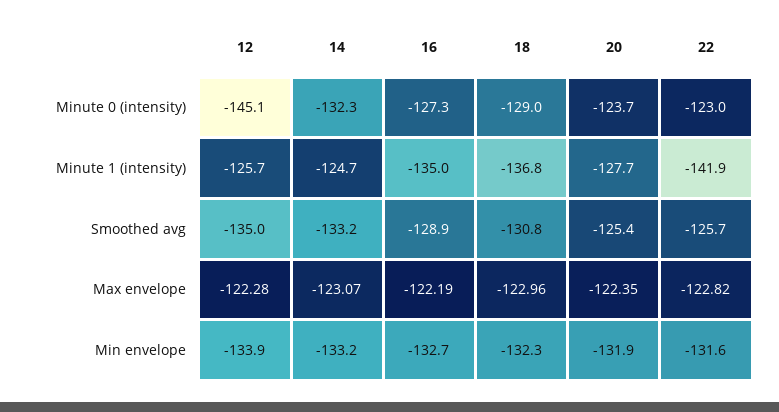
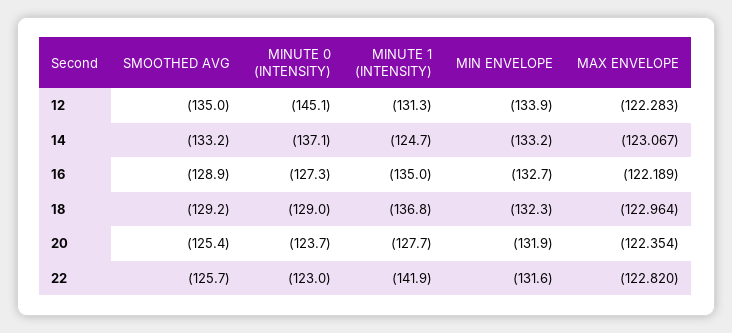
  {
    "12": {
      "Minute 0 (intensity)": -145.1,
-     "Minute 1 (intensity)": -125.7,
+     "Minute 1 (intensity)": -131.3,
      "Smoothed avg": -135,
      "Max envelope": -122.283,
      "Min envelope": -133.9
    },
    "14": {
-     "Minute 0 (intensity)": -132.3,
+     "Minute 0 (intensity)": -137.1,
      "Minute 1 (intensity)": -124.7,
      "Smoothed avg": -133.2,
      "Max envelope": -123.067,
      "Min envelope": -133.2
    },
    "16": {
      "Minute 0 (intensity)": -127.3,
      "Minute 1 (intensity)": -135,
      "Smoothed avg": -128.9,
      "Max envelope": -122.189,
      "Min envelope": -132.7
    },
    "18": {
      "Minute 0 (intensity)": -129,
      "Minute 1 (intensity)": -136.8,
-     "Smoothed avg": -130.8,
+     "Smoothed avg": -129.2,
      "Max envelope": -122.964,
      "Min envelope": -132.3
    },
    "20": {
      "Minute 0 (intensity)": -123.7,
      "Minute 1 (intensity)": -127.7,
      "Smoothed avg": -125.4,
      "Max envelope": -122.354,
      "Min envelope": -131.9
    },
    "22": {
      "Minute 0 (intensity)": -123,
      "Minute 1 (intensity)": -141.9,
      "Smoothed avg": -125.7,
      "Max envelope": -122.82,
      "Min envelope": -131.6
    }
  }

